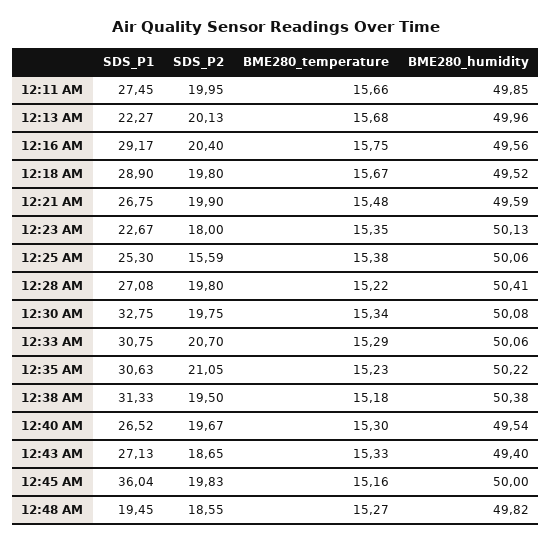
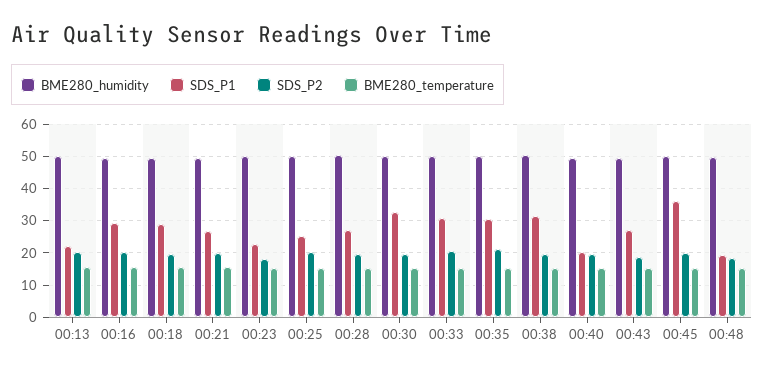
  {
    "SDS_P1": {
-     "12:11 AM": 27.45,
      "12:13 AM": 22.27,
      "12:16 AM": 29.17,
      "12:18 AM": 28.9,
      "12:21 AM": 26.75,
      "12:23 AM": 22.67,
      "12:25 AM": 25.3,
      "12:28 AM": 27.08,
      "12:30 AM": 32.75,
      "12:33 AM": 30.75,
      "12:35 AM": 30.63,
      "12:38 AM": 31.33,
-     "12:40 AM": 26.52,
+     "12:40 AM": 20,
      "12:43 AM": 27.13,
      "12:45 AM": 36.04,
      "12:48 AM": 19.45
    },
    "SDS_P2": {
-     "12:11 AM": 19.95,
      "12:13 AM": 20.13,
      "12:16 AM": 20.4,
      "12:18 AM": 19.8,
      "12:21 AM": 19.9,
      "12:23 AM": 18,
-     "12:25 AM": 15.59,
+     "12:25 AM": 20,
      "12:28 AM": 19.8,
      "12:30 AM": 19.75,
      "12:33 AM": 20.7,
      "12:35 AM": 21.05,
      "12:38 AM": 19.5,
      "12:40 AM": 19.67,
      "12:43 AM": 18.65,
      "12:45 AM": 19.83,
      "12:48 AM": 18.55
    },
    "BME280_temperature": {
-     "12:11 AM": 15.66,
      "12:13 AM": 15.68,
      "12:16 AM": 15.75,
      "12:18 AM": 15.67,
      "12:21 AM": 15.48,
      "12:23 AM": 15.35,
      "12:25 AM": 15.38,
      "12:28 AM": 15.22,
      "12:30 AM": 15.34,
      "12:33 AM": 15.29,
      "12:35 AM": 15.23,
      "12:38 AM": 15.18,
      "12:40 AM": 15.3,
      "12:43 AM": 15.33,
      "12:45 AM": 15.16,
      "12:48 AM": 15.27
    },
    "BME280_humidity": {
-     "12:11 AM": 49.85,
      "12:13 AM": 49.96,
      "12:16 AM": 49.56,
      "12:18 AM": 49.52,
      "12:21 AM": 49.59,
      "12:23 AM": 50.13,
      "12:25 AM": 50.06,
      "12:28 AM": 50.41,
      "12:30 AM": 50.08,
      "12:33 AM": 50.06,
      "12:35 AM": 50.22,
      "12:38 AM": 50.38,
      "12:40 AM": 49.54,
      "12:43 AM": 49.4,
      "12:45 AM": 50,
      "12:48 AM": 49.82
    }
  }

